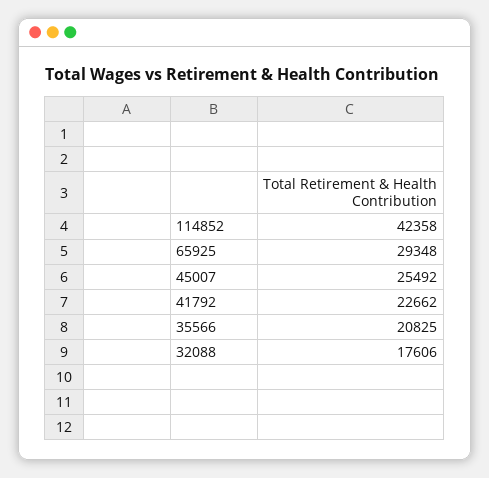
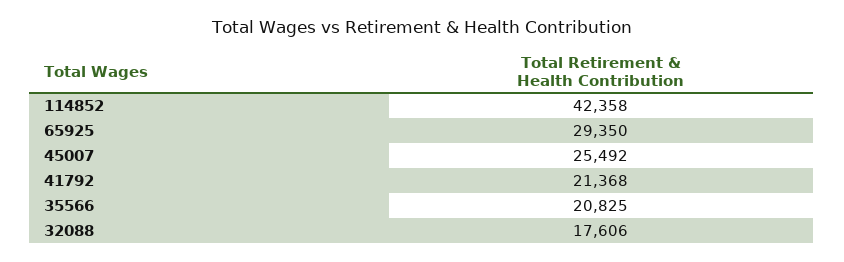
  {
    "114852": 42358,
-   "65925": 29348,
+   "65925": 29350,
    "45007": 25492,
-   "41792": 22662,
+   "41792": 21368,
    "35566": 20825,
    "32088": 17606
  }

